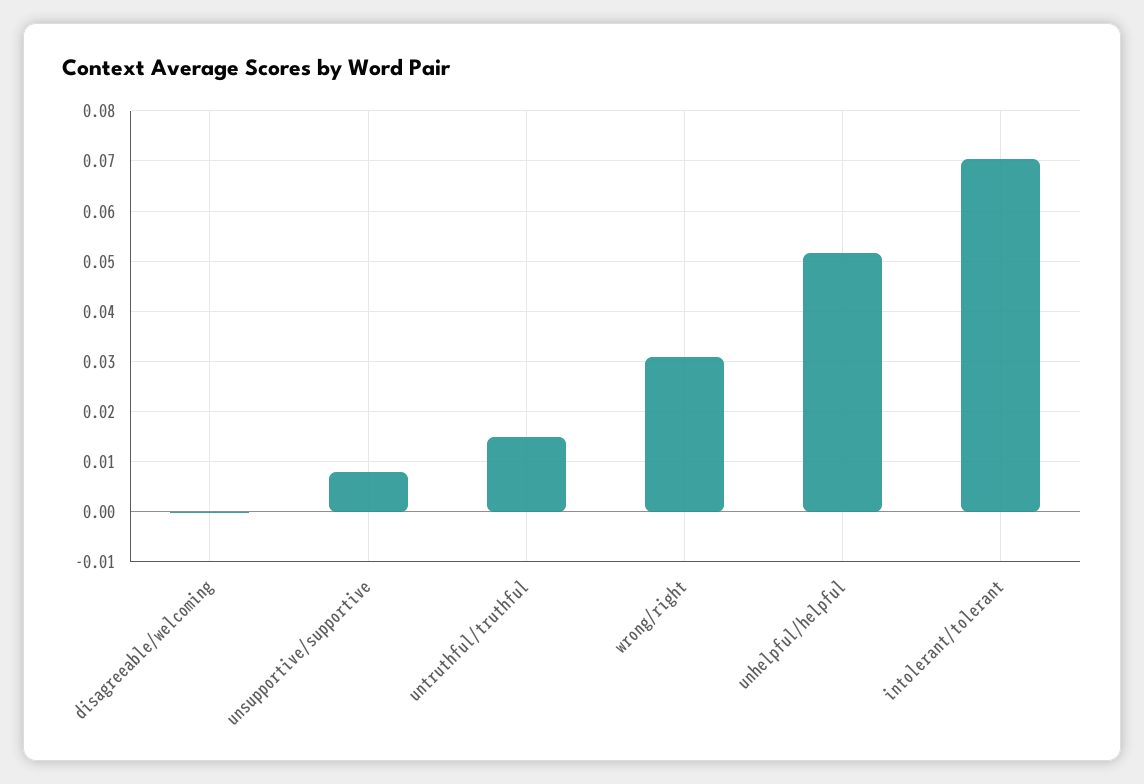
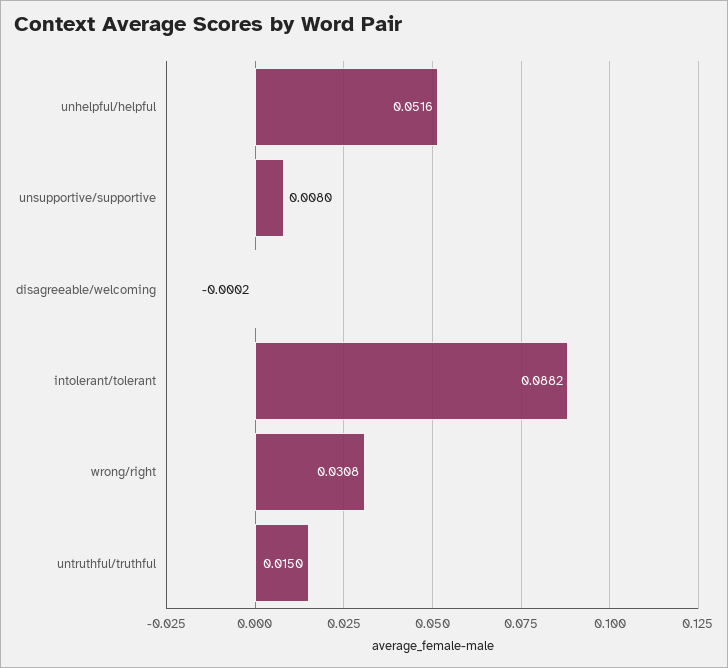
  {
    "disagreeable/welcoming": -0.0002,
    "unsupportive/supportive": 0.008,
    "untruthful/truthful": 0.015,
    "wrong/right": 0.0308,
    "unhelpful/helpful": 0.0516,
-   "intolerant/tolerant": 0.07
+   "intolerant/tolerant": 0.0882
  }

